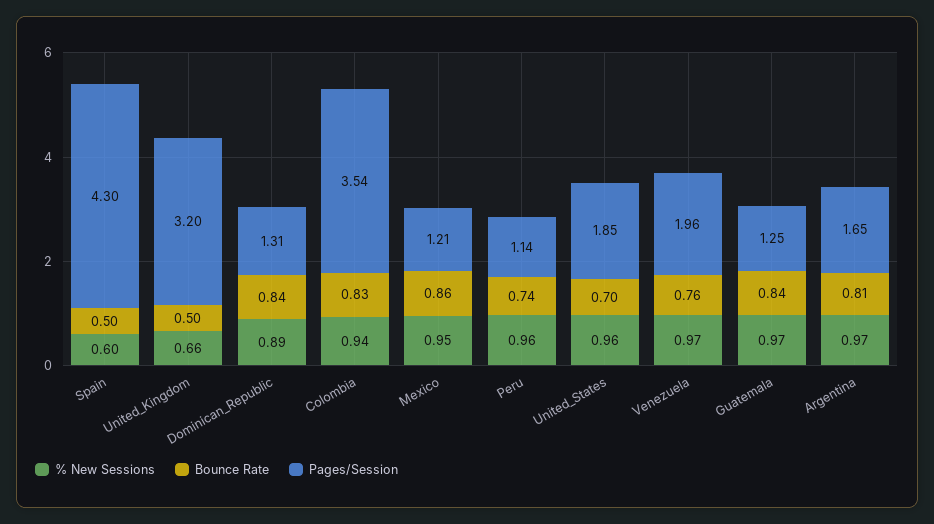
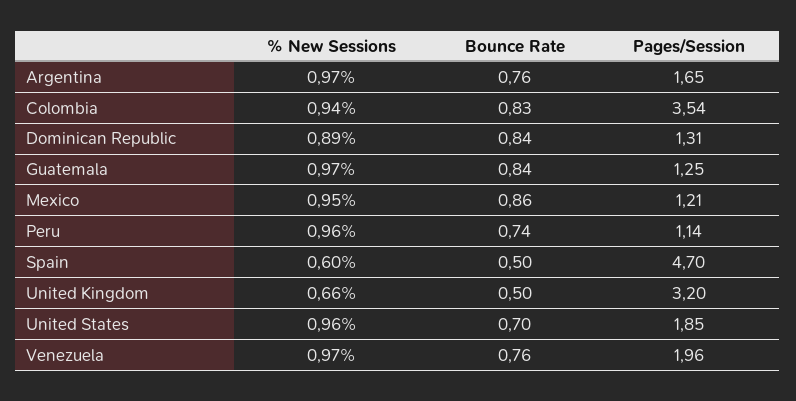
  {
    "% New Sessions": {
      "Spain": 0.6,
      "United_Kingdom": 0.66,
      "Dominican_Republic": 0.89,
      "Colombia": 0.94,
      "Mexico": 0.95,
      "Peru": 0.96,
      "United_States": 0.96,
      "Venezuela": 0.97,
      "Guatemala": 0.97,
      "Argentina": 0.97
    },
    "Bounce Rate": {
      "Spain": 0.5,
      "United_Kingdom": 0.5,
      "Dominican_Republic": 0.84,
      "Colombia": 0.83,
      "Mexico": 0.86,
      "Peru": 0.74,
      "United_States": 0.7,
      "Venezuela": 0.76,
      "Guatemala": 0.84,
-     "Argentina": 0.81
+     "Argentina": 0.76
    },
    "Pages/Session": {
-     "Spain": 4.3,
+     "Spain": 4.7,
      "United_Kingdom": 3.2,
      "Dominican_Republic": 1.31,
      "Colombia": 3.54,
      "Mexico": 1.21,
      "Peru": 1.14,
      "United_States": 1.85,
      "Venezuela": 1.96,
      "Guatemala": 1.25,
      "Argentina": 1.65
    }
  }

